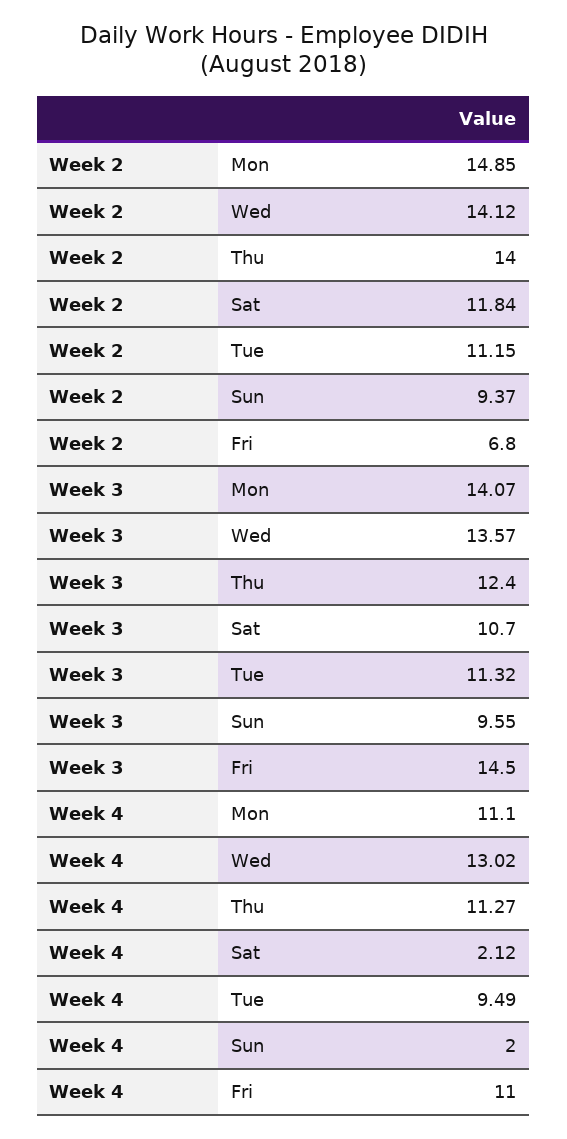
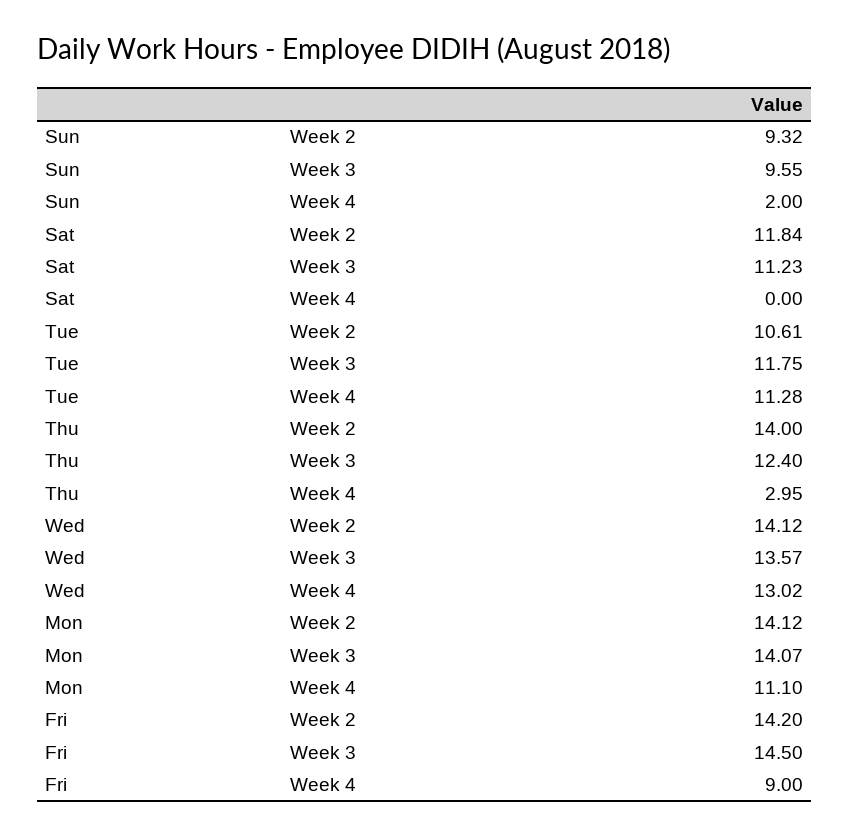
  {
    "Week 2": {
-     "Mon": 14.85,
+     "Mon": 14.12,
      "Wed": 14.12,
      "Thu": 14,
      "Sat": 11.84,
-     "Tue": 11.15,
+     "Tue": 10.61,
-     "Sun": 9.37,
+     "Sun": 9.32,
-     "Fri": 6.8
+     "Fri": 14.2
    },
    "Week 3": {
      "Mon": 14.07,
      "Wed": 13.57,
      "Thu": 12.4,
-     "Sat": 10.7,
+     "Sat": 11.23,
-     "Tue": 11.32,
+     "Tue": 11.75,
      "Sun": 9.55,
      "Fri": 14.5
    },
    "Week 4": {
      "Mon": 11.1,
      "Wed": 13.02,
-     "Thu": 11.27,
+     "Thu": 2.95,
-     "Sat": 2.12,
+     "Sat": 0,
-     "Tue": 9.49,
+     "Tue": 11.28,
      "Sun": 2,
-     "Fri": 11
+     "Fri": 9
    }
  }

